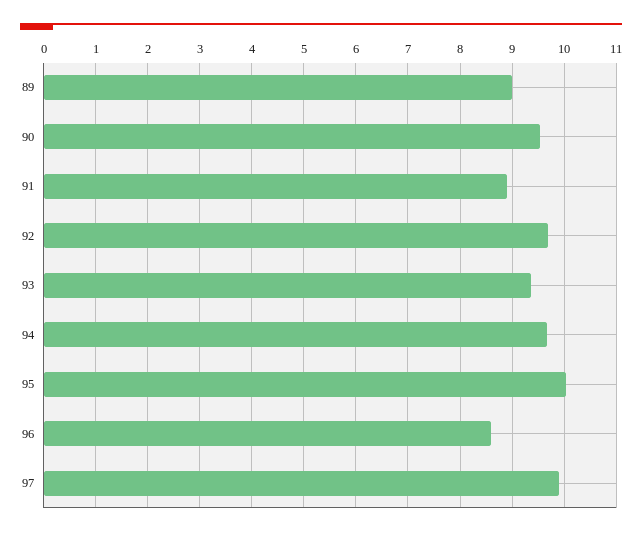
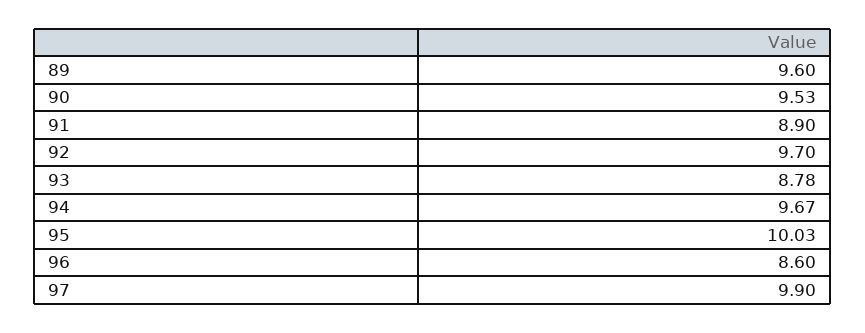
  {
-   "89": 9,
+   "89": 9.6,
    "90": 9.53,
    "91": 8.9,
    "92": 9.7,
-   "93": 9.4,
+   "93": 8.78,
    "94": 9.67,
    "95": 10.03,
    "96": 8.6,
    "97": 9.9
  }

